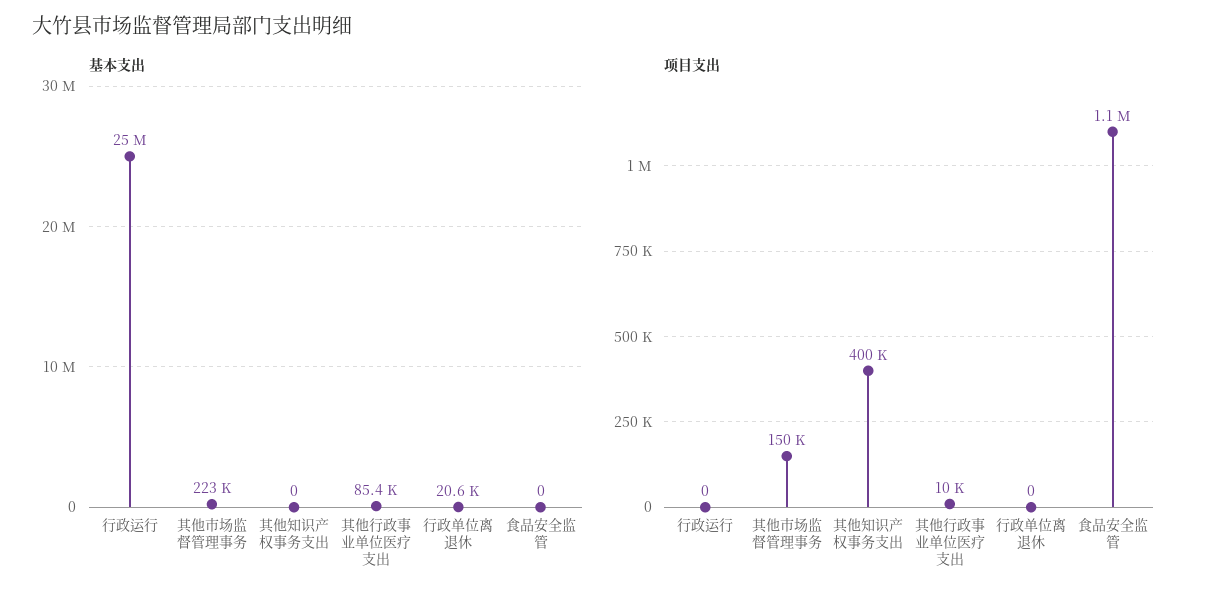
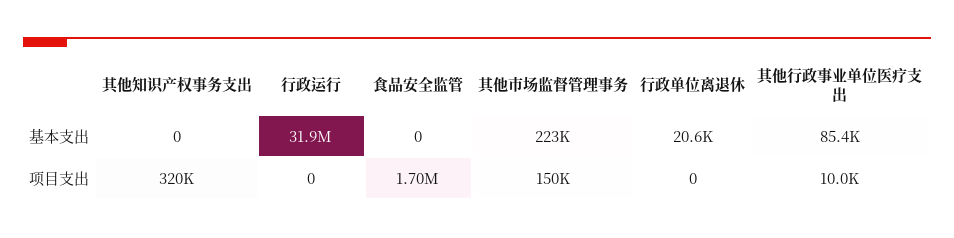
  {
    "基本支出": {
-     "行政运行": 25000000,
+     "行政运行": 31900000,
      "其他市场监督管理事务": 223000,
      "其他知识产权事务支出": 0,
      "其他行政事业单位医疗支出": 85400,
      "行政单位离退休": 20600,
      "食品安全监管": 0
    },
    "项目支出": {
      "行政运行": 0,
      "其他市场监督管理事务": 150000,
-     "其他知识产权事务支出": 400000,
+     "其他知识产权事务支出": 320000,
      "其他行政事业单位医疗支出": 10000,
      "行政单位离退休": 0,
-     "食品安全监管": 1100000
+     "食品安全监管": 1700000
    }
  }

